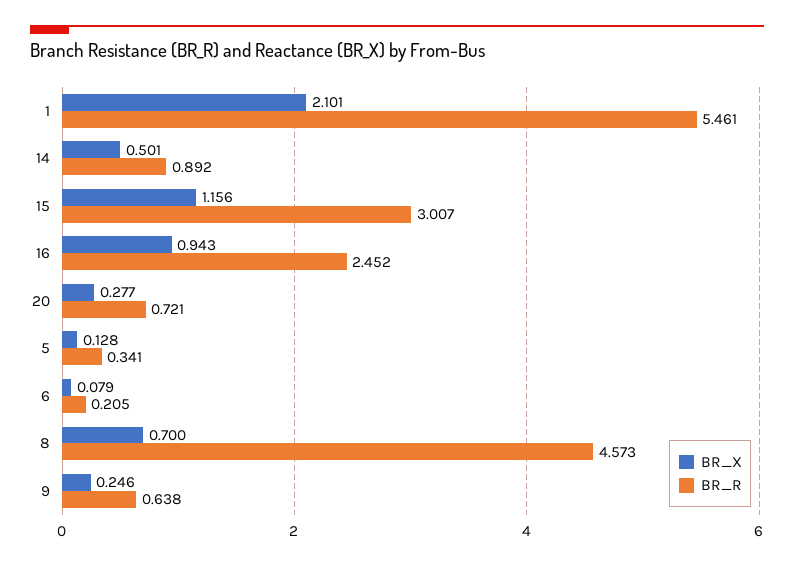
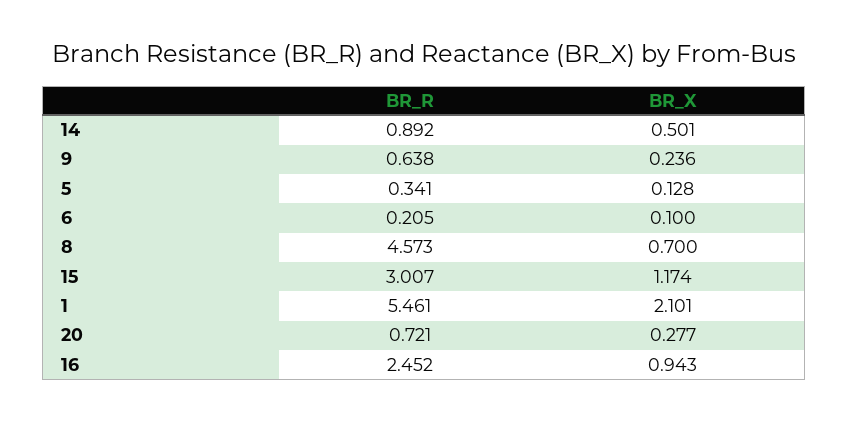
  {
    "BR_X": {
      "1": 2.101,
      "14": 0.501,
-     "15": 1.156,
+     "15": 1.174,
      "16": 0.943,
      "20": 0.277,
      "5": 0.128,
-     "6": 0.079,
+     "6": 0.1,
      "8": 0.7,
-     "9": 0.246
+     "9": 0.236
    },
    "BR_R": {
      "1": 5.461,
      "14": 0.892,
      "15": 3.007,
      "16": 2.452,
      "20": 0.721,
      "5": 0.341,
      "6": 0.205,
      "8": 4.573,
      "9": 0.638
    }
  }

